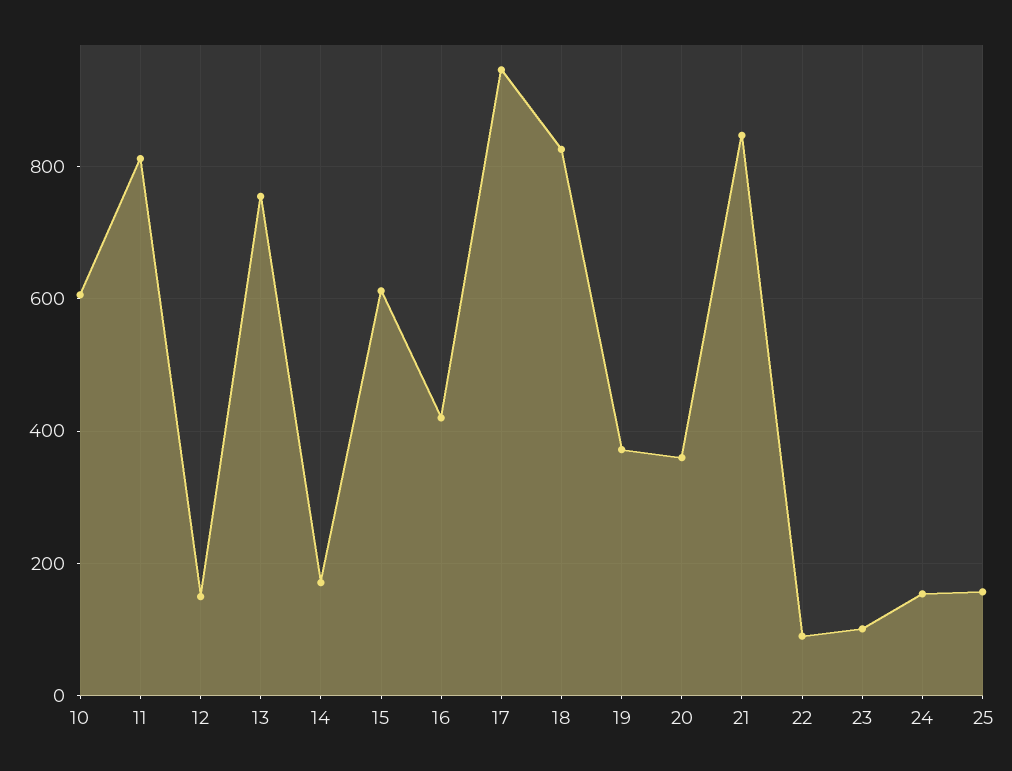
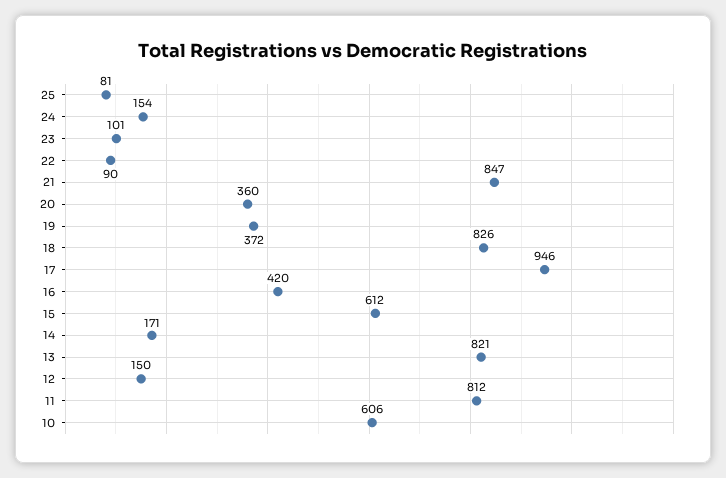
  {
    "10": 606,
    "11": 812,
    "12": 150,
-   "13": 760,
+   "13": 821,
    "14": 171,
    "15": 612,
    "16": 420,
    "17": 946,
    "18": 826,
    "19": 372,
    "20": 360,
    "21": 847,
    "22": 90,
    "23": 101,
    "24": 154,
-   "25": 160
+   "25": 81
  }

